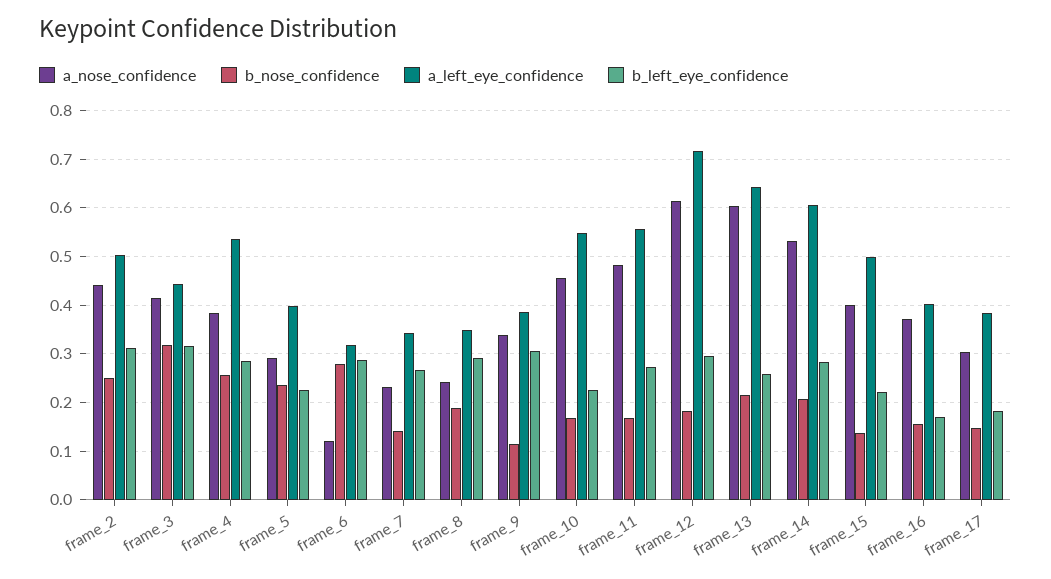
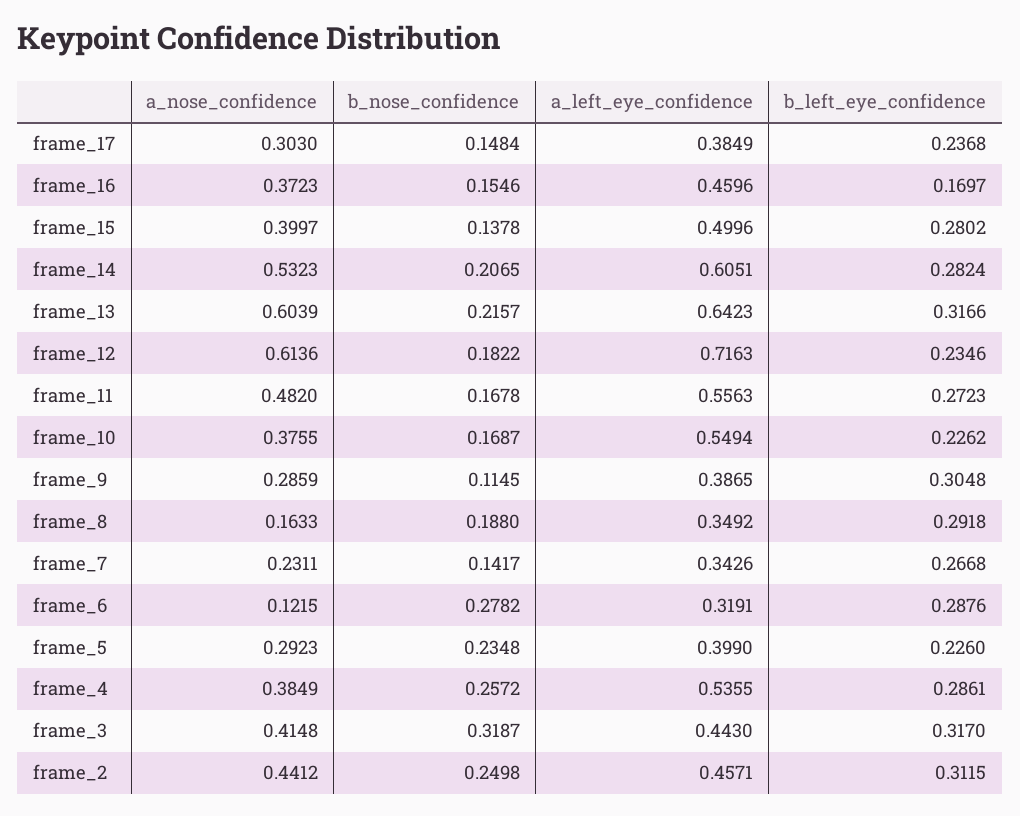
  {
    "a_nose_confidence": {
      "frame_2": 0.4412,
      "frame_3": 0.4148,
      "frame_4": 0.3849,
      "frame_5": 0.2923,
      "frame_6": 0.1215,
      "frame_7": 0.2311,
-     "frame_8": 0.24,
+     "frame_8": 0.1633,
-     "frame_9": 0.34,
+     "frame_9": 0.2859,
-     "frame_10": 0.46,
+     "frame_10": 0.3755,
      "frame_11": 0.482,
      "frame_12": 0.6136,
      "frame_13": 0.6039,
      "frame_14": 0.5323,
      "frame_15": 0.3997,
      "frame_16": 0.3723,
      "frame_17": 0.303
    },
    "b_nose_confidence": {
      "frame_2": 0.2498,
      "frame_3": 0.3187,
      "frame_4": 0.2572,
      "frame_5": 0.2348,
      "frame_6": 0.2782,
      "frame_7": 0.1417,
      "frame_8": 0.188,
      "frame_9": 0.1145,
      "frame_10": 0.1687,
      "frame_11": 0.1678,
      "frame_12": 0.1822,
      "frame_13": 0.2157,
      "frame_14": 0.2065,
      "frame_15": 0.1378,
      "frame_16": 0.1546,
      "frame_17": 0.1484
    },
    "a_left_eye_confidence": {
-     "frame_2": 0.5,
+     "frame_2": 0.4571,
      "frame_3": 0.443,
      "frame_4": 0.5355,
      "frame_5": 0.399,
      "frame_6": 0.3191,
      "frame_7": 0.3426,
      "frame_8": 0.3492,
      "frame_9": 0.3865,
      "frame_10": 0.5494,
      "frame_11": 0.5563,
      "frame_12": 0.7163,
      "frame_13": 0.6423,
      "frame_14": 0.6051,
      "frame_15": 0.4996,
-     "frame_16": 0.4,
+     "frame_16": 0.4596,
      "frame_17": 0.3849
    },
    "b_left_eye_confidence": {
      "frame_2": 0.3115,
      "frame_3": 0.317,
      "frame_4": 0.2861,
      "frame_5": 0.226,
      "frame_6": 0.2876,
      "frame_7": 0.2668,
      "frame_8": 0.2918,
      "frame_9": 0.3048,
      "frame_10": 0.2262,
      "frame_11": 0.2723,
-     "frame_12": 0.3,
+     "frame_12": 0.2346,
-     "frame_13": 0.26,
+     "frame_13": 0.3166,
      "frame_14": 0.2824,
-     "frame_15": 0.22,
+     "frame_15": 0.2802,
      "frame_16": 0.1697,
-     "frame_17": 0.18
+     "frame_17": 0.2368
    }
  }

